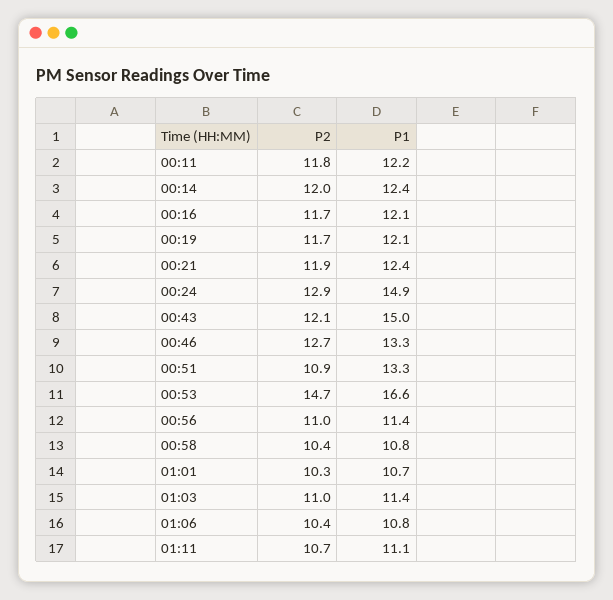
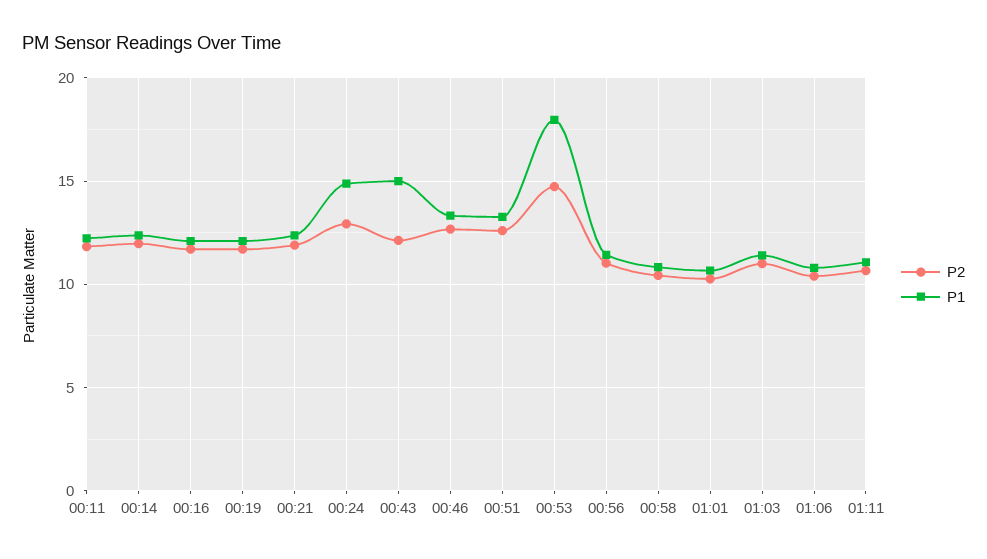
  {
    "P2": {
      "00:11": 11.8,
      "00:14": 12,
      "00:16": 11.7,
      "00:19": 11.7,
      "00:21": 11.9,
      "00:24": 12.9,
      "00:43": 12.1,
      "00:46": 12.7,
-     "00:51": 10.9,
+     "00:51": 12.5,
      "00:53": 14.7,
      "00:56": 11,
      "00:58": 10.4,
      "01:01": 10.3,
      "01:03": 11,
      "01:06": 10.4,
      "01:11": 10.7
    },
    "P1": {
      "00:11": 12.2,
      "00:14": 12.4,
      "00:16": 12.1,
      "00:19": 12.1,
      "00:21": 12.4,
      "00:24": 14.9,
      "00:43": 15,
      "00:46": 13.3,
      "00:51": 13.3,
-     "00:53": 16.6,
+     "00:53": 18,
      "00:56": 11.4,
      "00:58": 10.8,
      "01:01": 10.7,
      "01:03": 11.4,
      "01:06": 10.8,
      "01:11": 11.1
    }
  }

